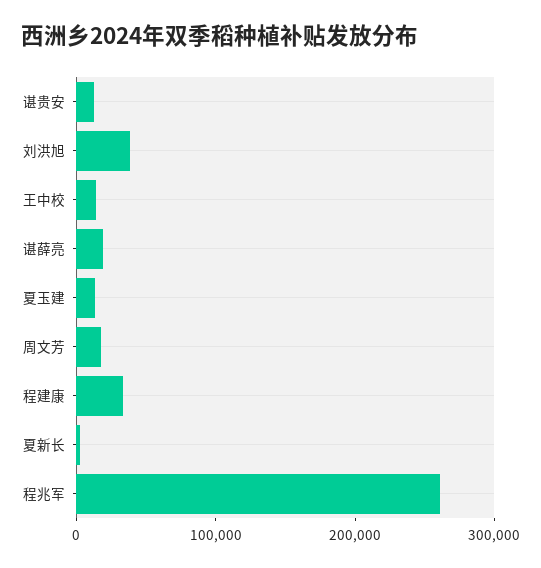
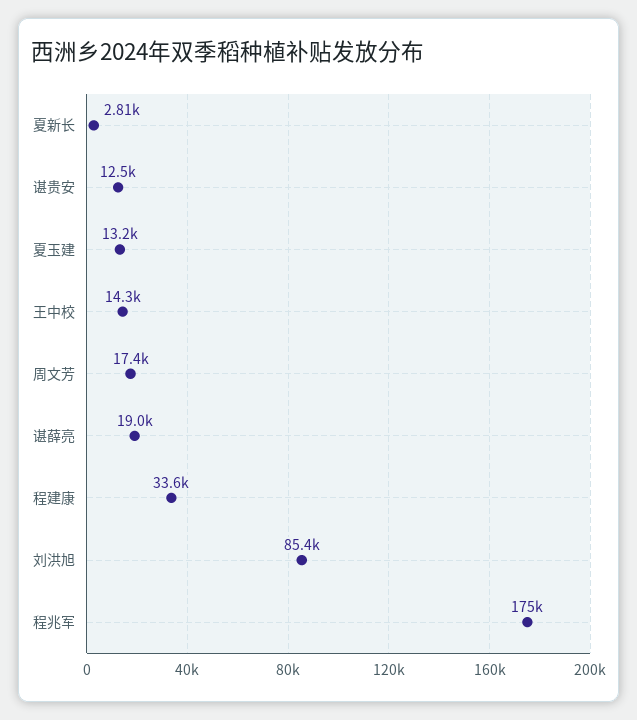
  {
    "谌贵安": 12500,
-   "刘洪旭": 40000,
+   "刘洪旭": 85400,
    "王中校": 14300,
    "谌薛亮": 19000,
    "夏玉建": 13200,
    "周文芳": 17400,
    "程建康": 33600,
    "夏新长": 2810,
-   "程兆军": 260000
+   "程兆军": 175000
  }

